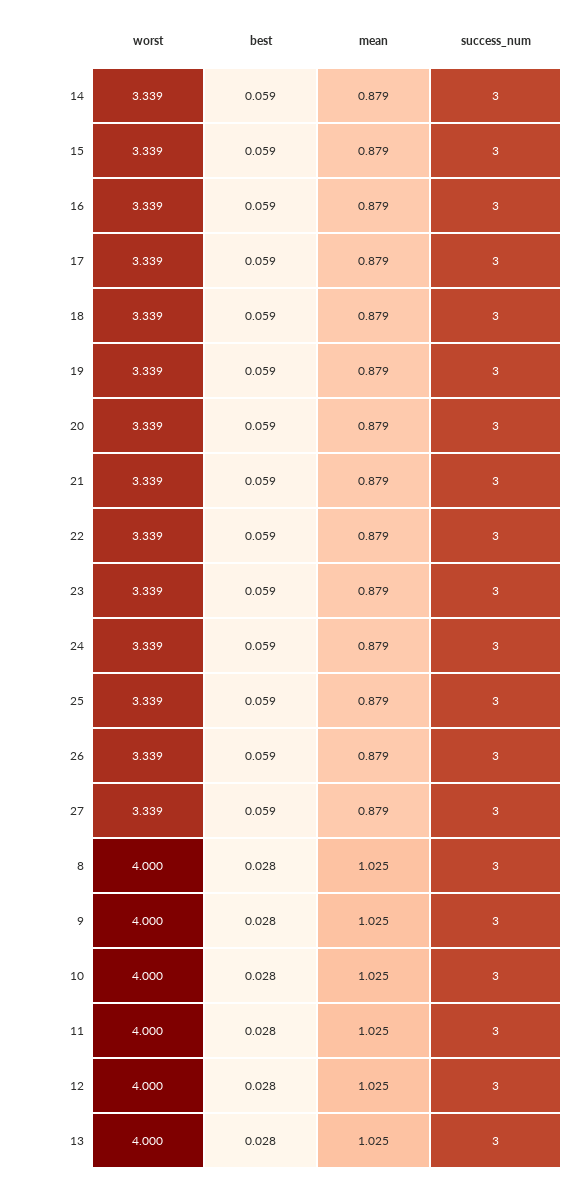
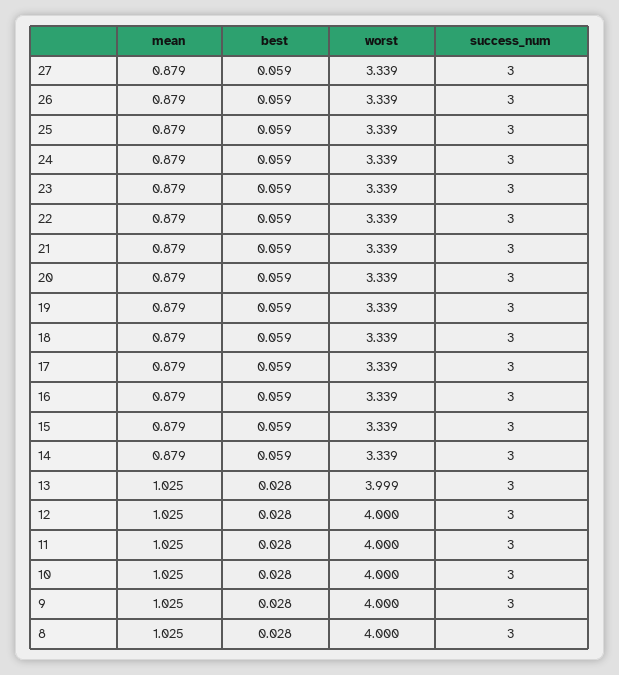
  {
    "worst": {
      "14": 3.339,
      "15": 3.339,
      "16": 3.339,
      "17": 3.339,
      "18": 3.339,
      "19": 3.339,
      "20": 3.339,
      "21": 3.339,
      "22": 3.339,
      "23": 3.339,
      "24": 3.339,
      "25": 3.339,
      "26": 3.339,
      "27": 3.339,
      "8": 4,
      "9": 4,
      "10": 4,
      "11": 4,
      "12": 4,
-     "13": 4
+     "13": 3.999
    },
    "best": {
      "14": 0.059,
      "15": 0.059,
      "16": 0.059,
      "17": 0.059,
      "18": 0.059,
      "19": 0.059,
      "20": 0.059,
      "21": 0.059,
      "22": 0.059,
      "23": 0.059,
      "24": 0.059,
      "25": 0.059,
      "26": 0.059,
      "27": 0.059,
      "8": 0.028,
      "9": 0.028,
      "10": 0.028,
      "11": 0.028,
      "12": 0.028,
      "13": 0.028
    },
    "mean": {
      "14": 0.879,
      "15": 0.879,
      "16": 0.879,
      "17": 0.879,
      "18": 0.879,
      "19": 0.879,
      "20": 0.879,
      "21": 0.879,
      "22": 0.879,
      "23": 0.879,
      "24": 0.879,
      "25": 0.879,
      "26": 0.879,
      "27": 0.879,
      "8": 1.025,
      "9": 1.025,
      "10": 1.025,
      "11": 1.025,
      "12": 1.025,
      "13": 1.025
    },
    "success_num": {
      "14": 3,
      "15": 3,
      "16": 3,
      "17": 3,
      "18": 3,
      "19": 3,
      "20": 3,
      "21": 3,
      "22": 3,
      "23": 3,
      "24": 3,
      "25": 3,
      "26": 3,
      "27": 3,
      "8": 3,
      "9": 3,
      "10": 3,
      "11": 3,
      "12": 3,
      "13": 3
    }
  }

